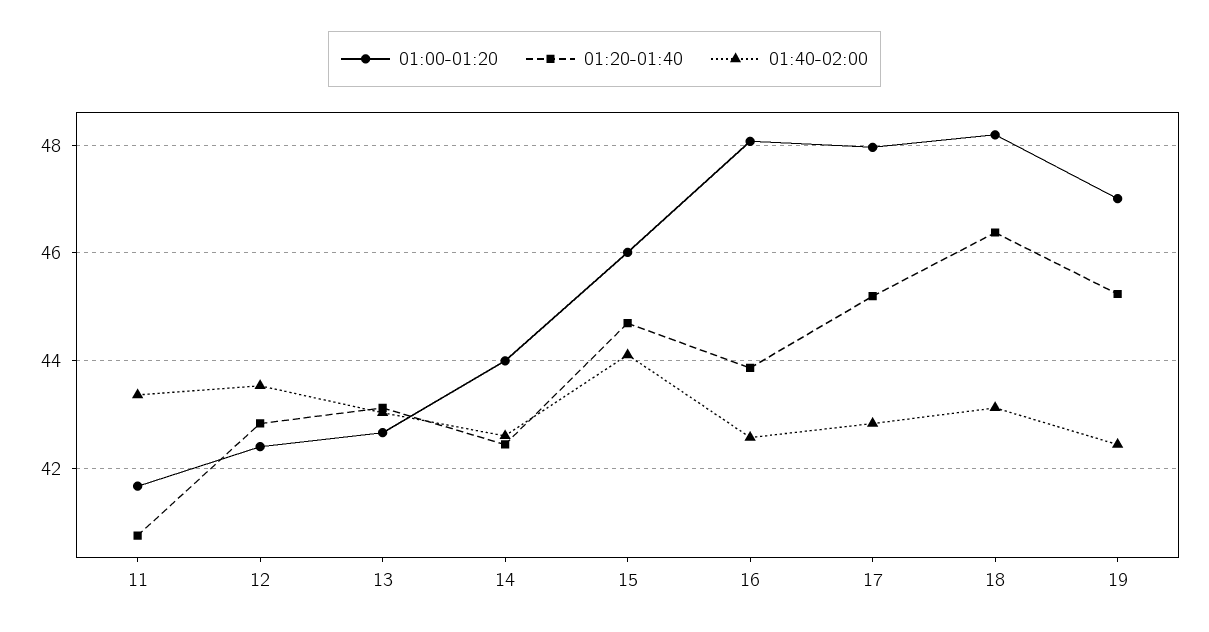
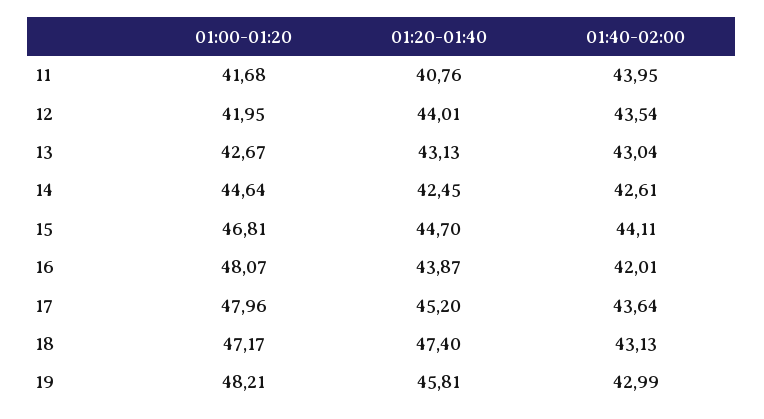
  {
    "01:00-01:20": {
      "11": 41.68,
-     "12": 42.4,
+     "12": 41.95,
      "13": 42.67,
-     "14": 44,
+     "14": 44.64,
-     "15": 46,
+     "15": 46.81,
      "16": 48.07,
      "17": 47.96,
-     "18": 48.2,
+     "18": 47.17,
-     "19": 47
+     "19": 48.21
    },
    "01:20-01:40": {
      "11": 40.76,
-     "12": 42.8,
+     "12": 44.01,
      "13": 43.13,
      "14": 42.45,
      "15": 44.7,
      "16": 43.87,
      "17": 45.2,
-     "18": 46.4,
+     "18": 47.4,
-     "19": 45.2
+     "19": 45.81
    },
    "01:40-02:00": {
-     "11": 43.4,
+     "11": 43.95,
      "12": 43.54,
      "13": 43.04,
      "14": 42.61,
      "15": 44.11,
-     "16": 42.6,
+     "16": 42.01,
-     "17": 42.8,
+     "17": 43.64,
      "18": 43.13,
-     "19": 42.4
+     "19": 42.99
    }
  }

